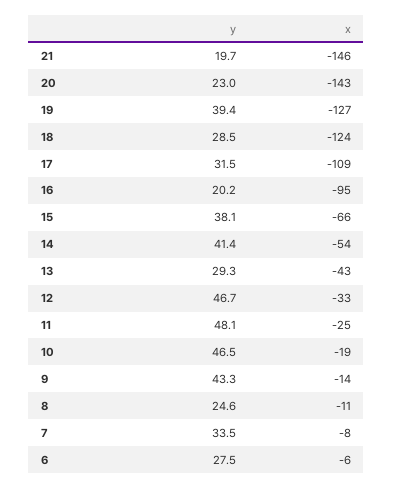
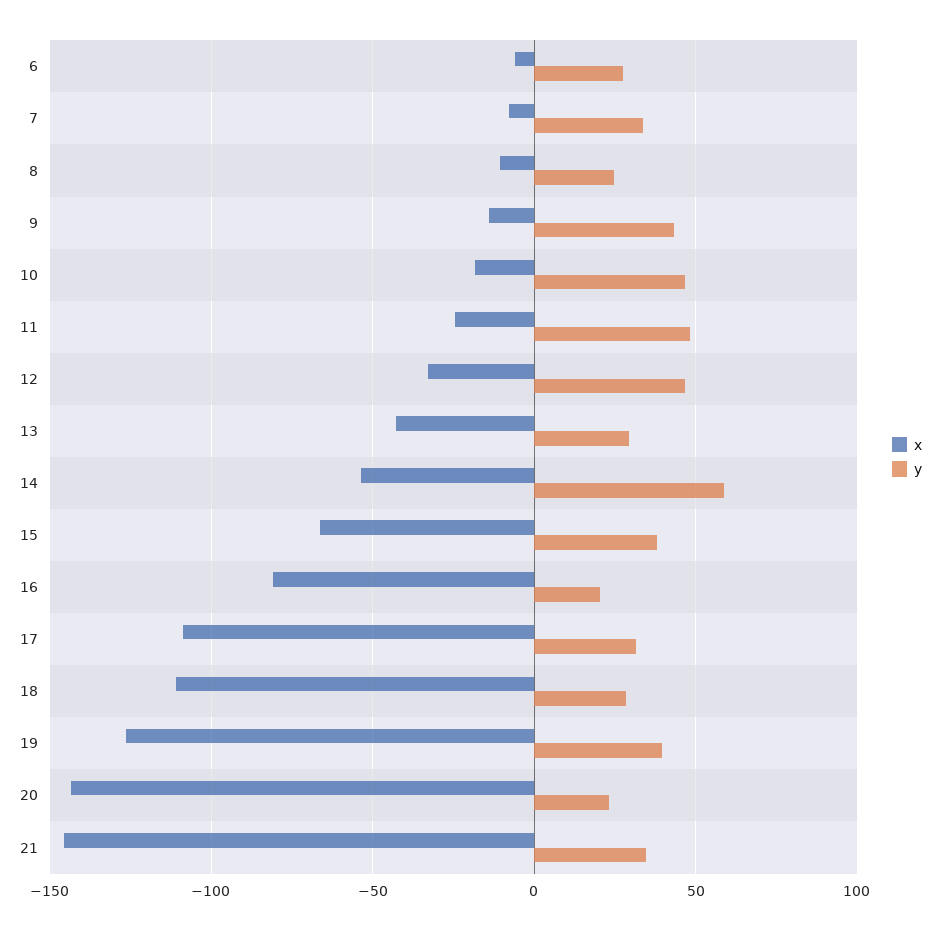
  {
    "y": {
-     "21": 19.7,
+     "21": 35,
      "20": 23,
      "19": 39.4,
      "18": 28.5,
      "17": 31.5,
      "16": 20.2,
      "15": 38.1,
-     "14": 41.4,
+     "14": 60,
      "13": 29.3,
      "12": 46.7,
      "11": 48.1,
      "10": 46.5,
      "9": 43.3,
      "8": 24.6,
      "7": 33.5,
      "6": 27.5
    },
    "x": {
      "21": -146,
      "20": -143,
      "19": -127,
-     "18": -124,
+     "18": -110,
      "17": -109,
-     "16": -95,
+     "16": -80,
      "15": -66,
      "14": -54,
      "13": -43,
      "12": -33,
      "11": -25,
      "10": -19,
      "9": -14,
      "8": -11,
      "7": -8,
      "6": -6
    }
  }

